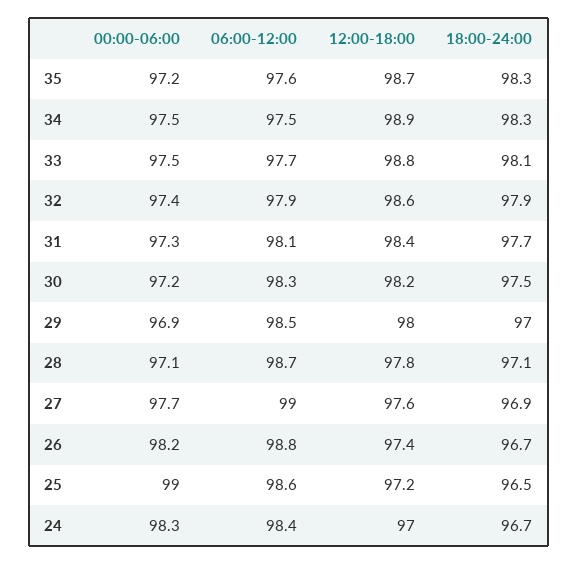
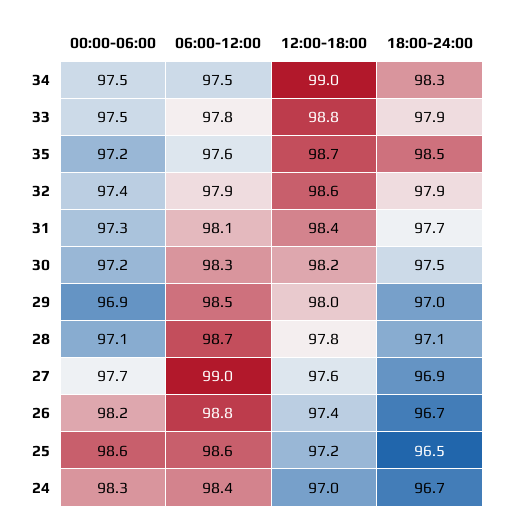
  {
    "00:00-06:00": {
      "35": 97.2,
      "34": 97.5,
      "33": 97.5,
      "32": 97.4,
      "31": 97.3,
      "30": 97.2,
      "29": 96.9,
      "28": 97.1,
      "27": 97.7,
      "26": 98.2,
-     "25": 99,
+     "25": 98.6,
      "24": 98.3
    },
    "06:00-12:00": {
      "35": 97.6,
      "34": 97.5,
-     "33": 97.7,
+     "33": 97.8,
      "32": 97.9,
      "31": 98.1,
      "30": 98.3,
      "29": 98.5,
      "28": 98.7,
      "27": 99,
      "26": 98.8,
      "25": 98.6,
      "24": 98.4
    },
    "12:00-18:00": {
      "35": 98.7,
-     "34": 98.9,
+     "34": 99,
      "33": 98.8,
      "32": 98.6,
      "31": 98.4,
      "30": 98.2,
      "29": 98,
      "28": 97.8,
      "27": 97.6,
      "26": 97.4,
      "25": 97.2,
      "24": 97
    },
    "18:00-24:00": {
-     "35": 98.3,
+     "35": 98.5,
      "34": 98.3,
-     "33": 98.1,
+     "33": 97.9,
      "32": 97.9,
      "31": 97.7,
      "30": 97.5,
      "29": 97,
      "28": 97.1,
      "27": 96.9,
      "26": 96.7,
      "25": 96.5,
      "24": 96.7
    }
  }

